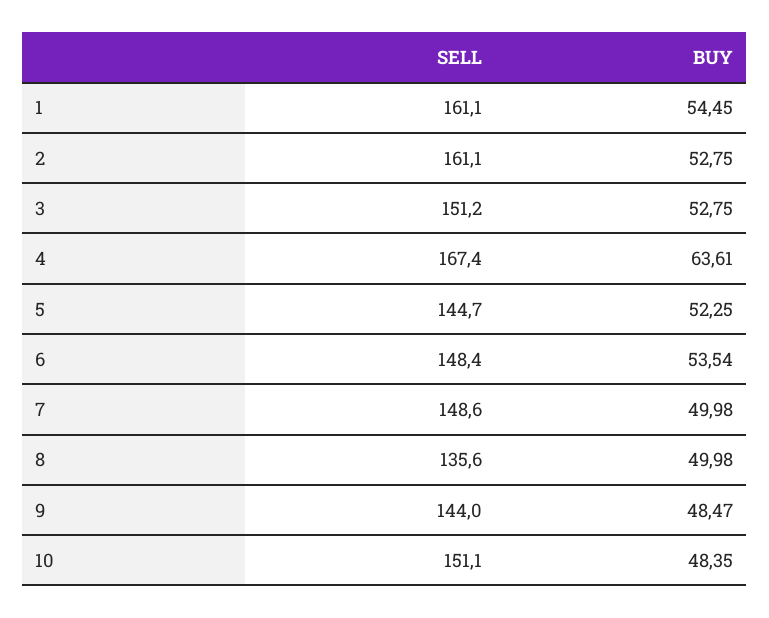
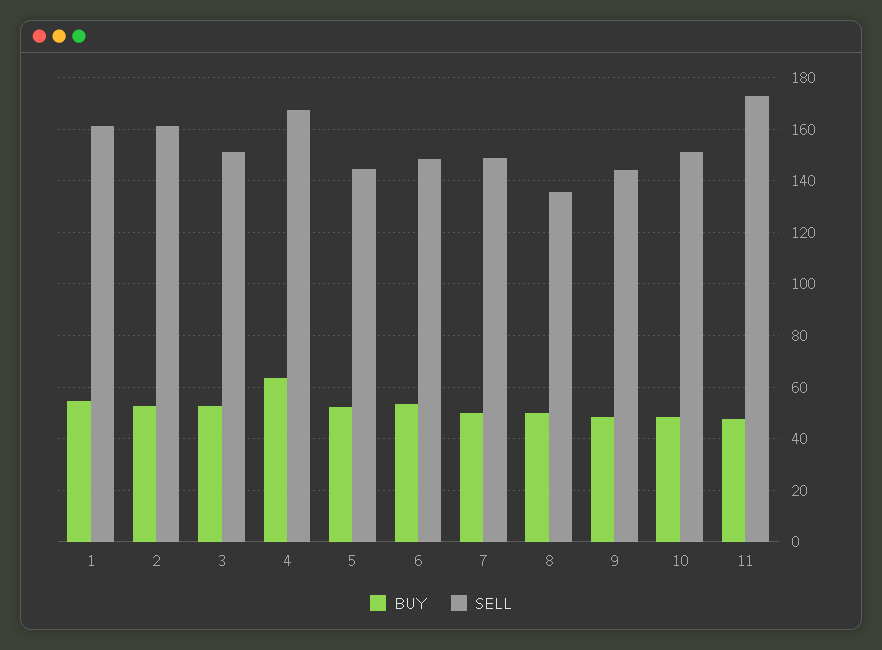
  {
    "SELL": {
      "1": 161.1,
      "2": 161.1,
      "3": 151.2,
      "4": 167.4,
      "5": 144.7,
      "6": 148.4,
      "7": 148.6,
      "8": 135.6,
      "9": 144,
-     "10": 151.1
+     "10": 151.1,
+     "11": 172.5
    },
    "BUY": {
      "1": 54.45,
      "2": 52.75,
      "3": 52.75,
      "4": 63.61,
      "5": 52.25,
      "6": 53.54,
      "7": 49.98,
      "8": 49.98,
      "9": 48.47,
-     "10": 48.35
+     "10": 48.35,
+     "11": 47.5
    }
  }

